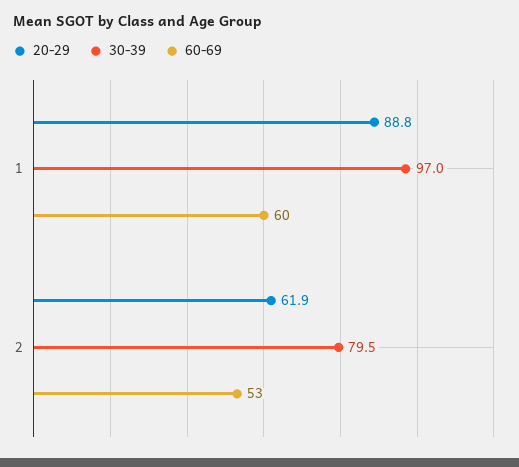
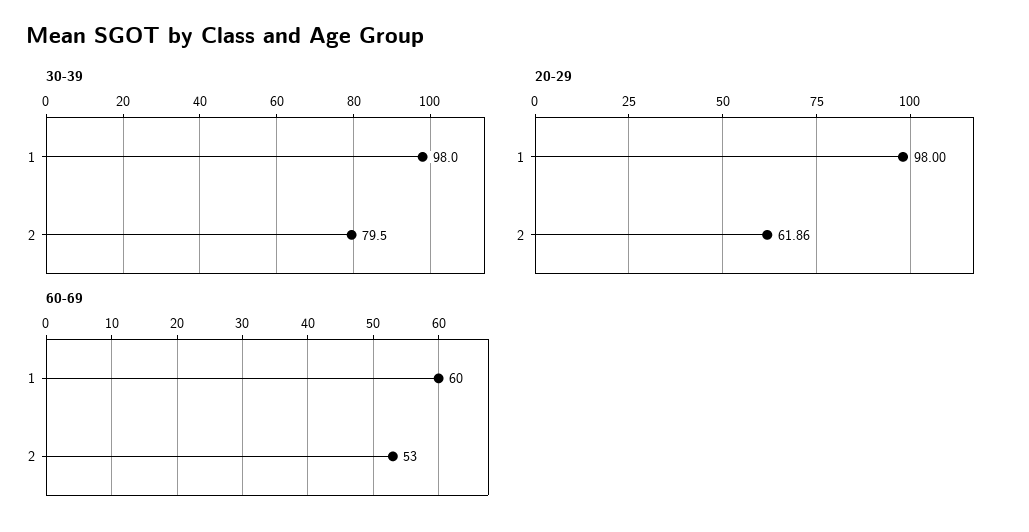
  {
    "20-29": {
-     "1": 88.8,
+     "1": 98,
      "2": 61.86
    },
    "30-39": {
-     "1": 97,
+     "1": 98,
      "2": 79.5
    },
    "60-69": {
      "1": 60,
      "2": 53
    }
  }

